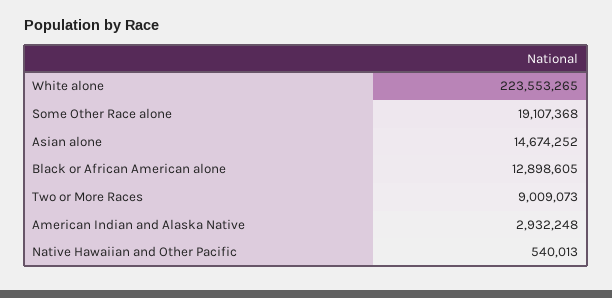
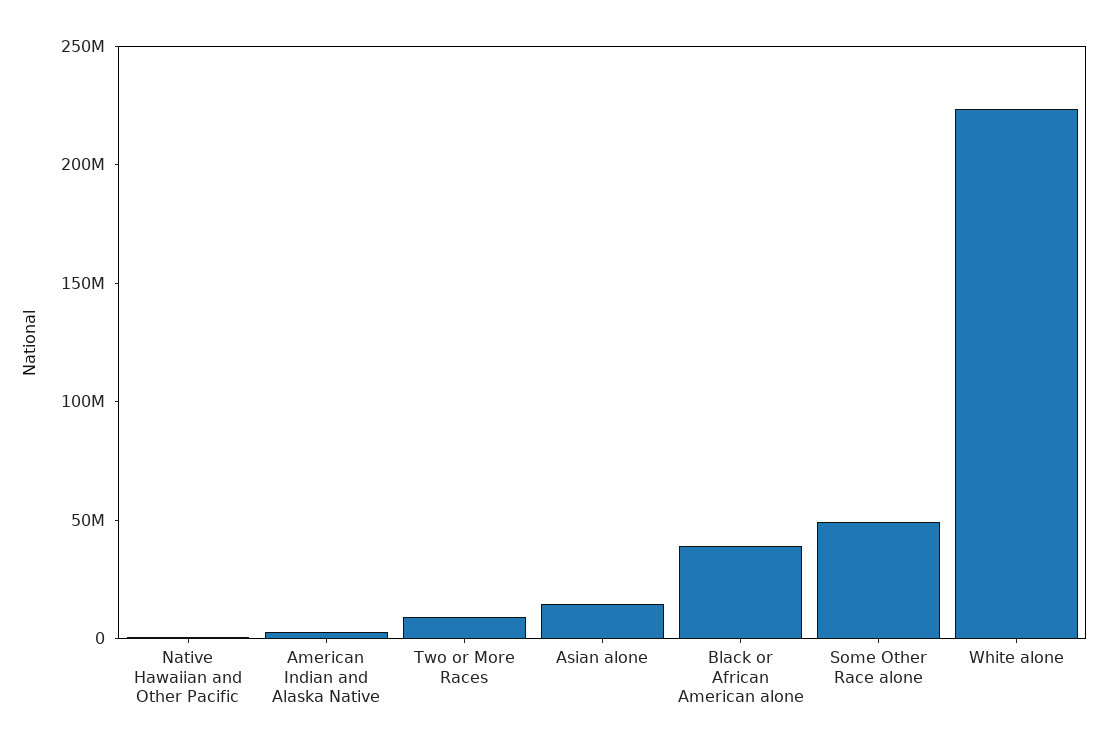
  {
    "White alone": 223553265,
-   "Some Other Race alone": 19107368,
+   "Some Other Race alone": 50000000,
    "Asian alone": 14674252,
-   "Black or African American alone": 12898605,
+   "Black or African American alone": 40000000,
    "Two or More Races": 9009073,
    "American Indian and Alaska Native": 2932248,
    "Native Hawaiian and Other Pacific": 540013
  }

